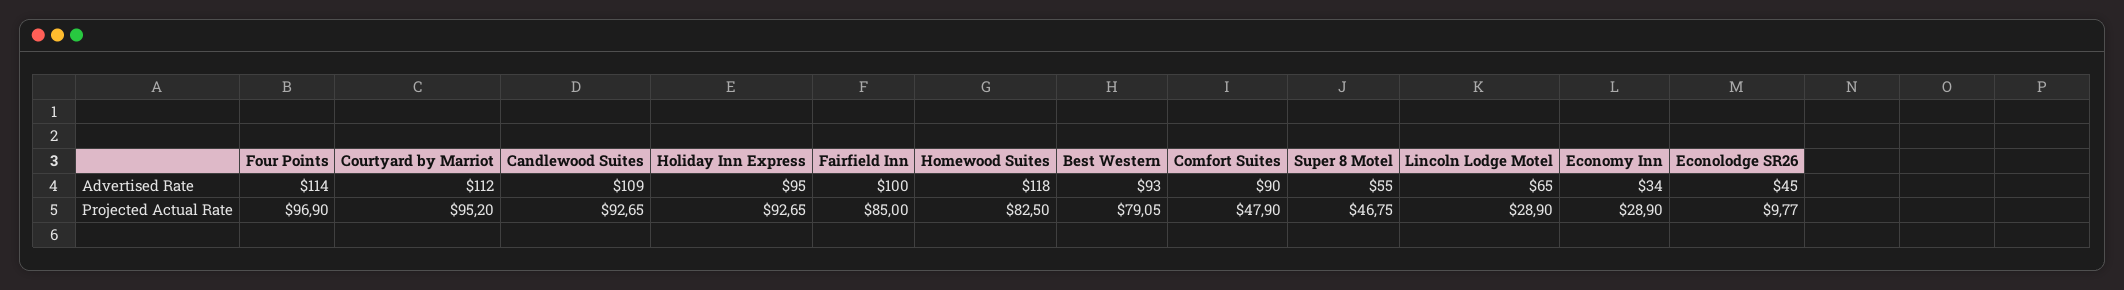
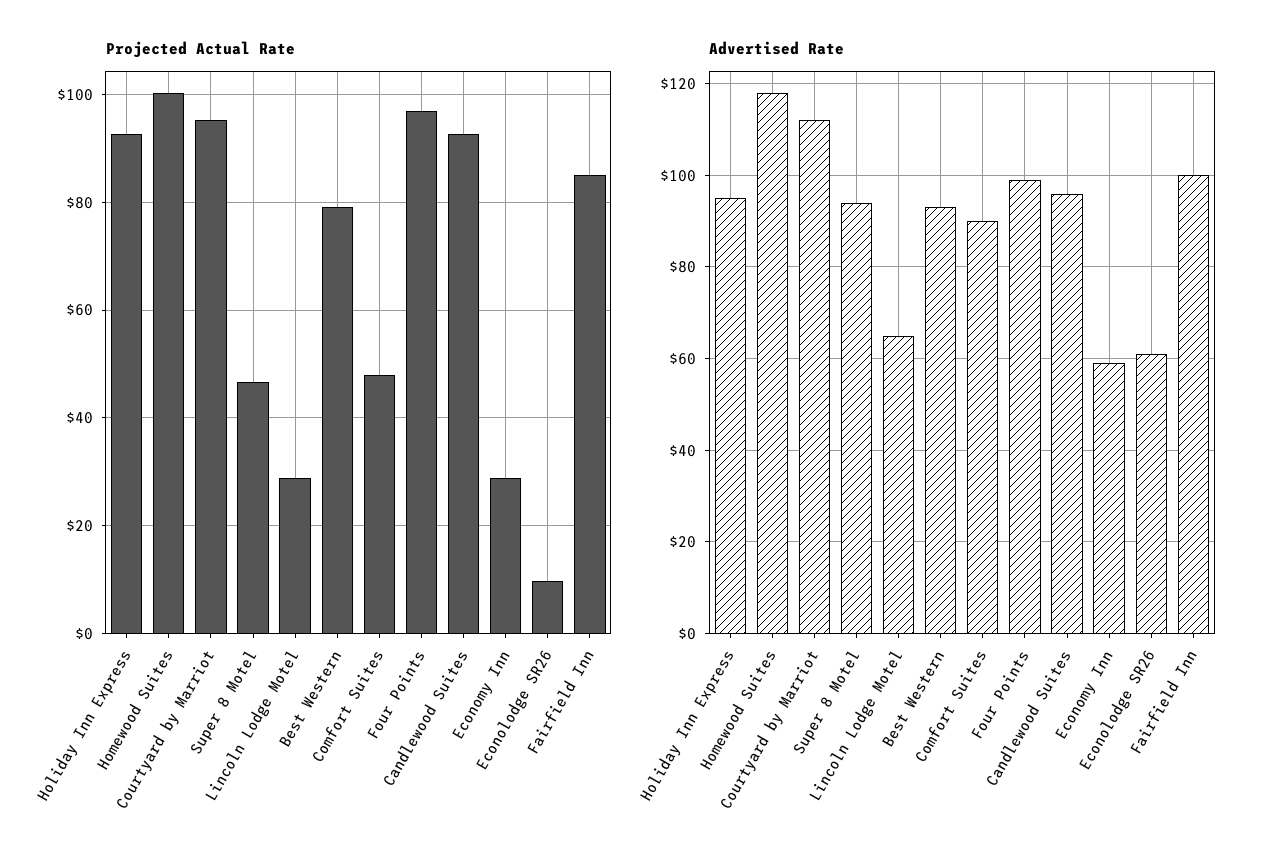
  {
    "Advertised Rate": {
-     "Four Points": 114,
+     "Four Points": 100,
      "Courtyard by Marriot": 112,
-     "Candlewood Suites": 109,
+     "Candlewood Suites": 95,
      "Holiday Inn Express": 95,
      "Fairfield Inn": 100,
      "Homewood Suites": 118,
      "Best Western": 93,
      "Comfort Suites": 90,
-     "Super 8 Motel": 55,
+     "Super 8 Motel": 95,
      "Lincoln Lodge Motel": 65,
-     "Economy Inn": 34,
+     "Economy Inn": 60,
-     "Econolodge SR26": 45
+     "Econolodge SR26": 60
    },
    "Projected Actual Rate": {
      "Four Points": 96.9,
      "Courtyard by Marriot": 95.2,
      "Candlewood Suites": 92.65,
      "Holiday Inn Express": 92.65,
      "Fairfield Inn": 85,
-     "Homewood Suites": 82.5,
+     "Homewood Suites": 100,
      "Best Western": 79.05,
      "Comfort Suites": 47.9,
      "Super 8 Motel": 46.75,
      "Lincoln Lodge Motel": 28.9,
      "Economy Inn": 28.9,
      "Econolodge SR26": 9.77
    }
  }

